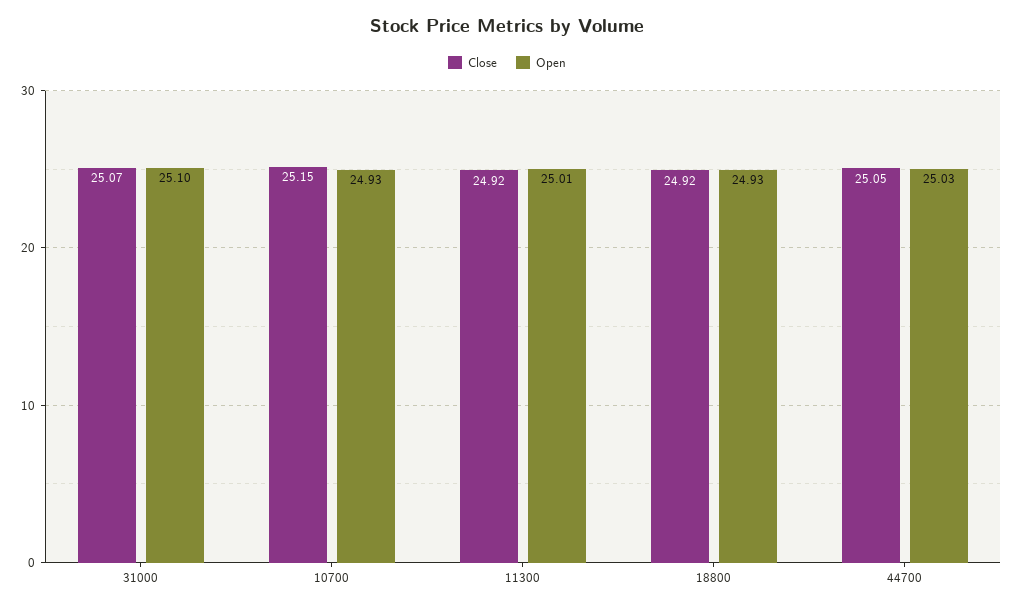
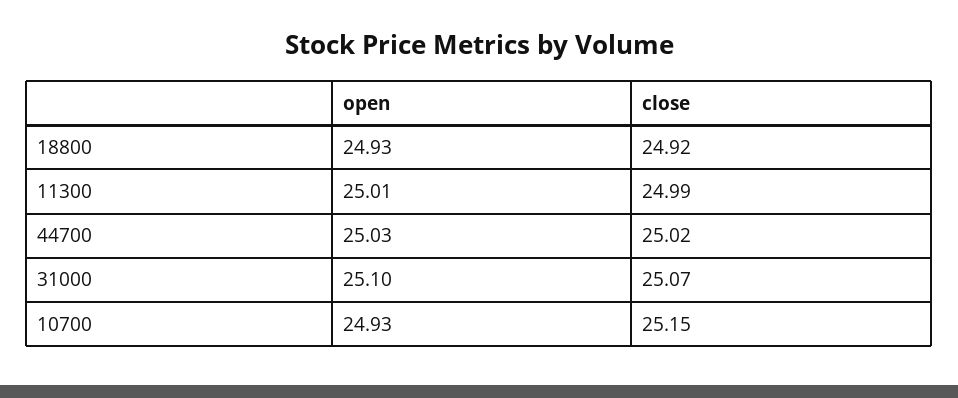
  {
    "Close": {
      "31000": 25.07,
      "10700": 25.15,
-     "11300": 24.92,
+     "11300": 24.99,
      "18800": 24.92,
-     "44700": 25.05
+     "44700": 25.02
    },
    "Open": {
      "31000": 25.1,
      "10700": 24.93,
      "11300": 25.01,
      "18800": 24.93,
      "44700": 25.03
    }
  }

